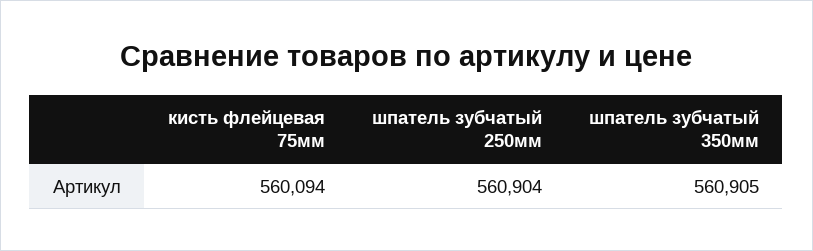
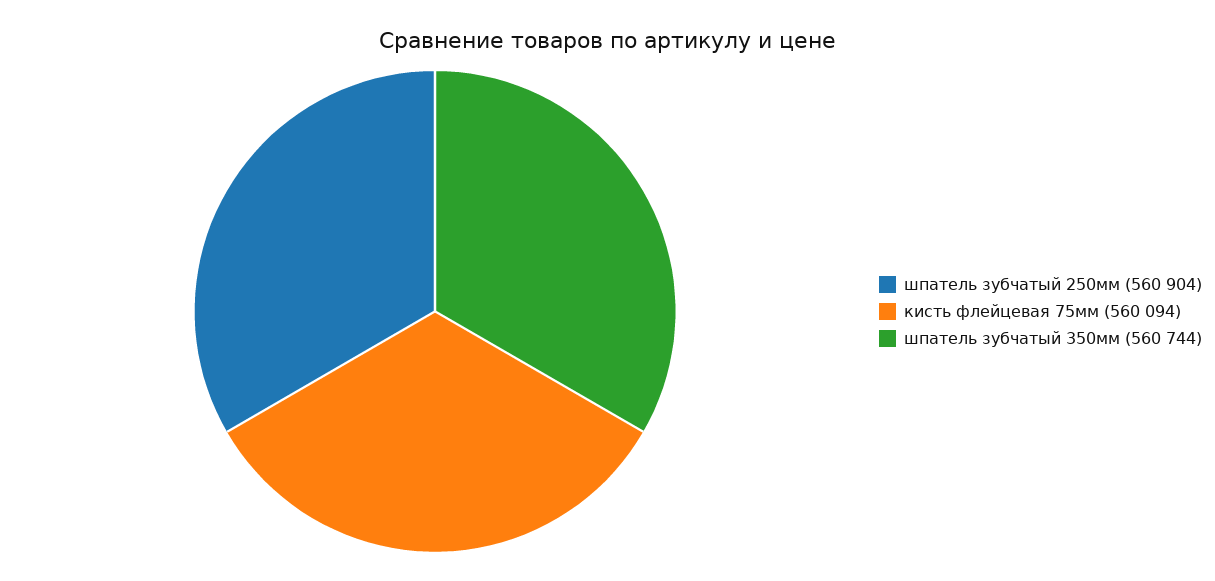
  {
    "кисть флейцевая 75мм": 560094,
    "шпатель зубчатый 250мм": 560904,
-   "шпатель зубчатый 350мм": 560905
+   "шпатель зубчатый 350мм": 560744
  }

